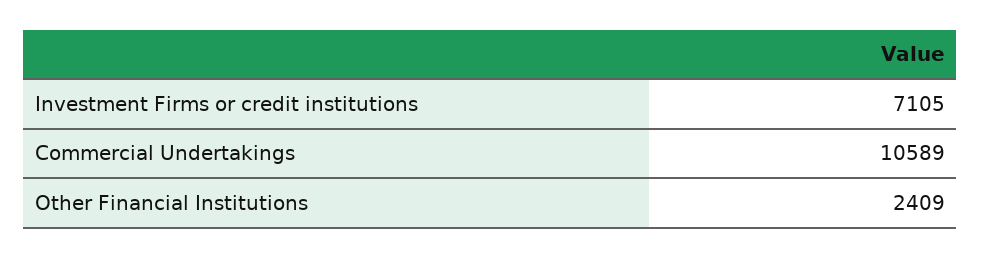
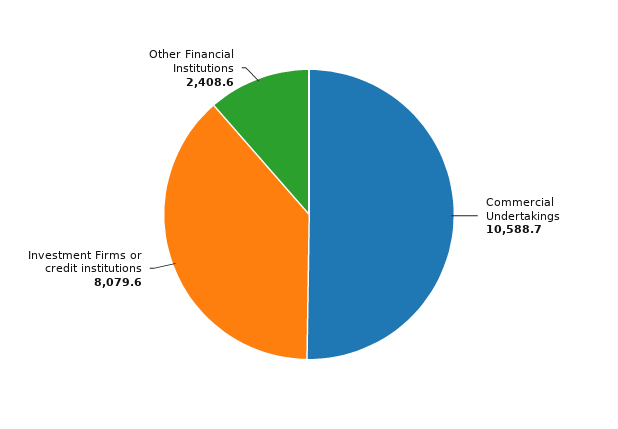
  {
-   "Investment Firms or credit institutions": 7105,
+   "Investment Firms or credit institutions": 8079.6,
    "Commercial Undertakings": 10588.7,
    "Other Financial Institutions": 2408.6
  }

